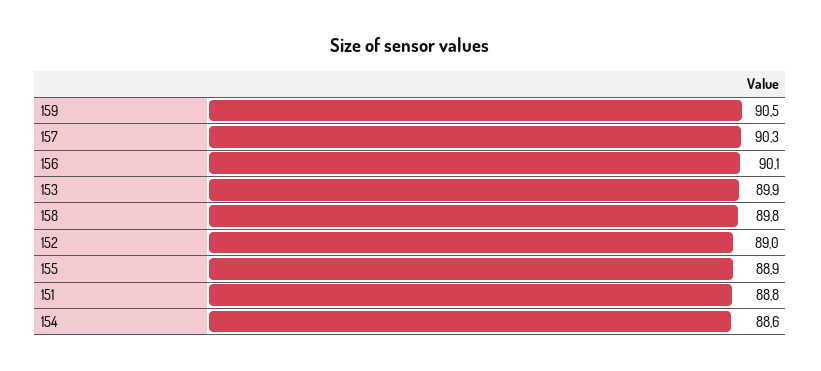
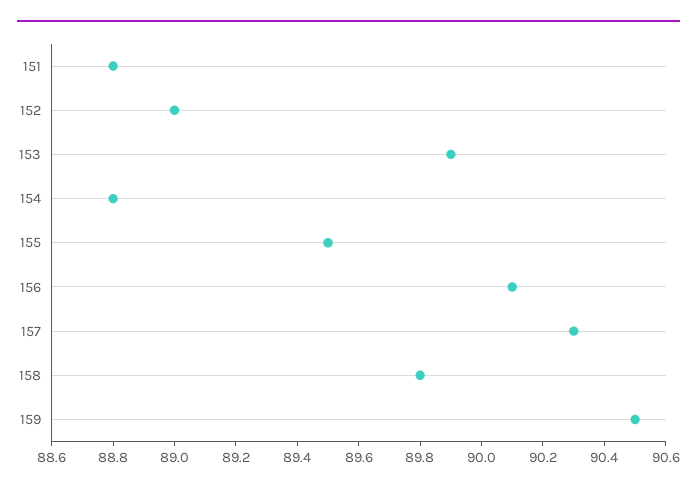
  {
    "159": 90.5,
    "157": 90.3,
    "156": 90.1,
    "153": 89.9,
    "158": 89.8,
    "152": 89,
-   "155": 88.9,
+   "155": 89.5,
    "151": 88.8,
-   "154": 88.6
+   "154": 88.8
  }

